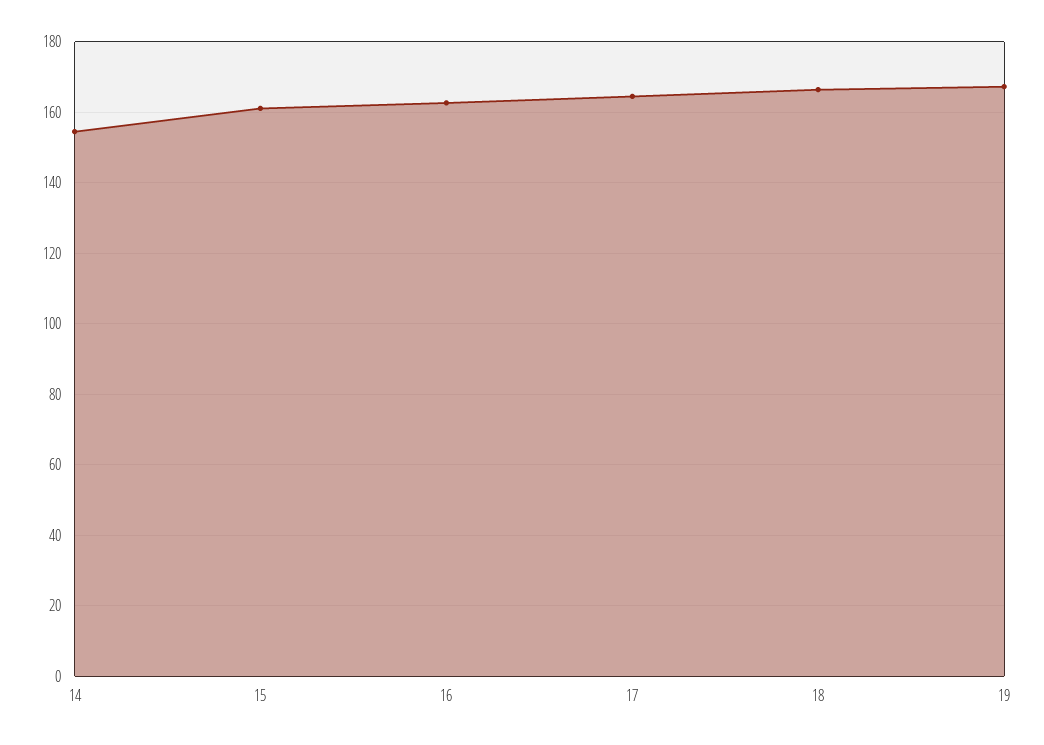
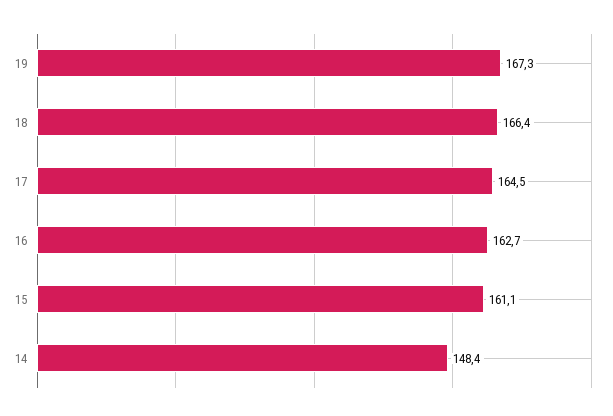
  {
-   "14": 154,
+   "14": 148.4,
    "15": 161.1,
    "16": 162.7,
    "17": 164.5,
    "18": 166.4,
    "19": 167.3
  }

